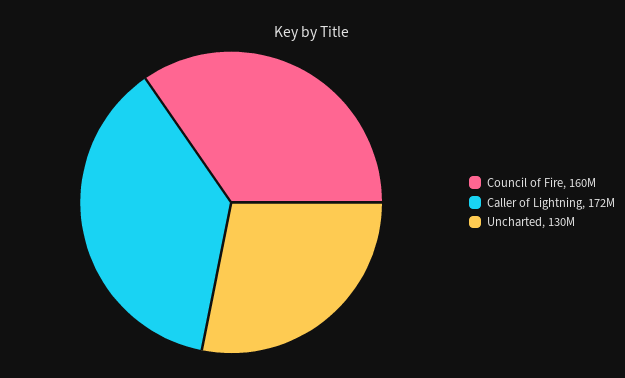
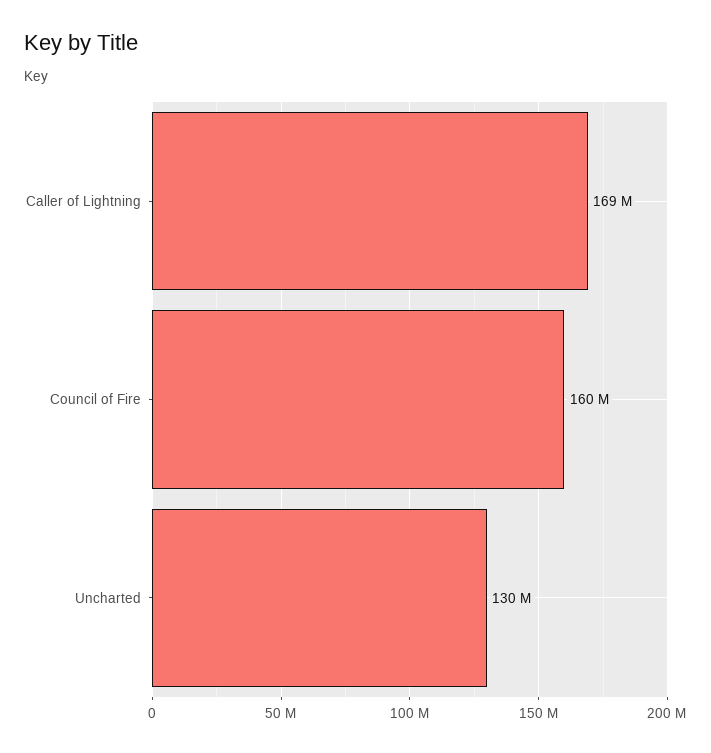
  {
    "Council of Fire": 160000000,
-   "Caller of Lightning": 172000000,
+   "Caller of Lightning": 169000000,
    "Uncharted": 130000000
  }

